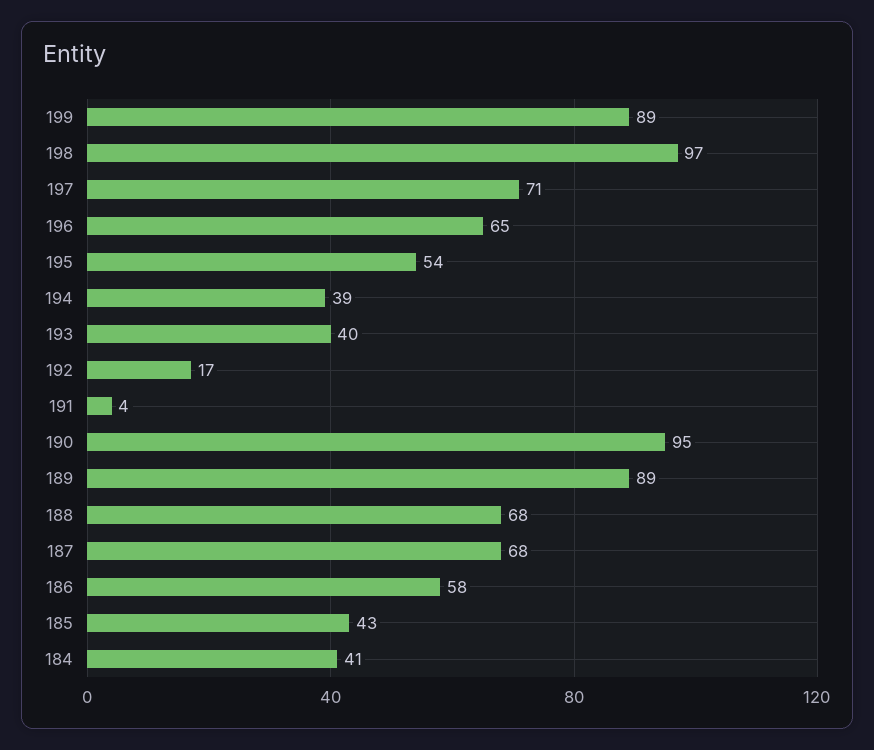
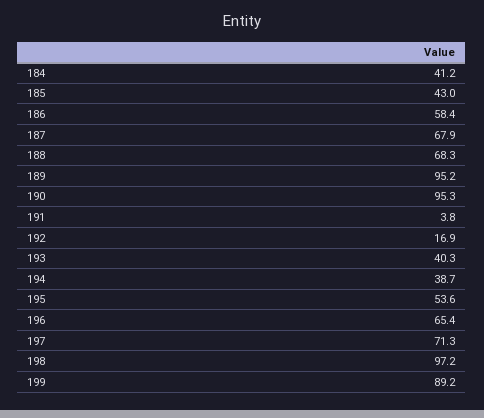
  {
    "199": 89.2,
    "198": 97.2,
    "197": 71.3,
    "196": 65.4,
    "195": 53.6,
    "194": 38.7,
    "193": 40.3,
    "192": 16.9,
    "191": 3.8,
    "190": 95.3,
-   "189": 89,
+   "189": 95.2,
    "188": 68.3,
    "187": 67.9,
    "186": 58.4,
    "185": 43,
    "184": 41.2
  }

